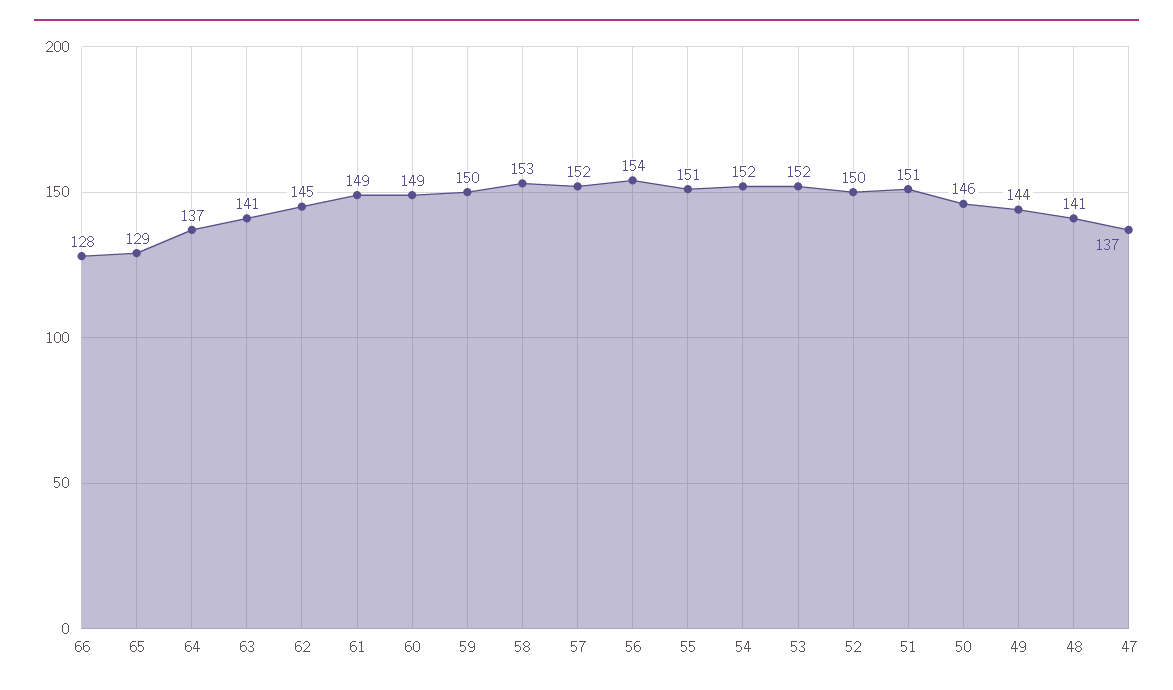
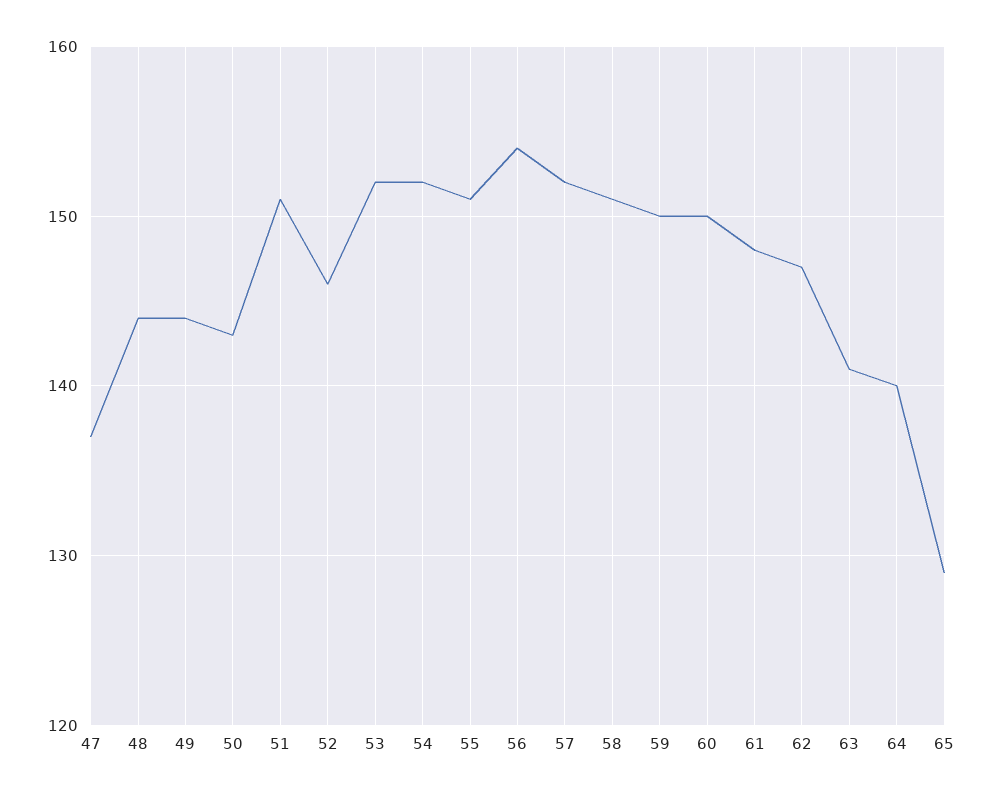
  {
-   "66": 128,
    "65": 129,
-   "64": 137,
+   "64": 140,
    "63": 141,
-   "62": 145,
+   "62": 147,
-   "61": 149,
+   "61": 148,
-   "60": 149,
+   "60": 150,
    "59": 150,
-   "58": 153,
+   "58": 151,
    "57": 152,
    "56": 154,
    "55": 151,
    "54": 152,
    "53": 152,
-   "52": 150,
+   "52": 146,
    "51": 151,
-   "50": 146,
+   "50": 143,
    "49": 144,
-   "48": 141,
+   "48": 144,
    "47": 137
  }

